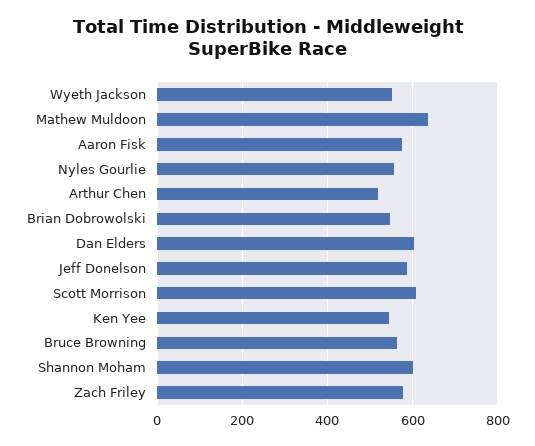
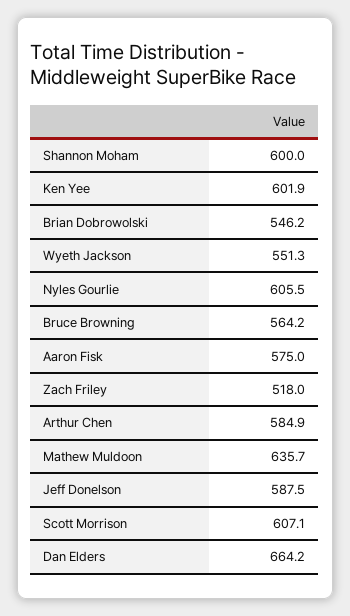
  {
    "Wyeth Jackson": 551.3,
    "Mathew Muldoon": 635.7,
    "Aaron Fisk": 575,
-   "Nyles Gourlie": 560,
+   "Nyles Gourlie": 605.5,
-   "Arthur Chen": 520,
+   "Arthur Chen": 584.9,
    "Brian Dobrowolski": 546.2,
-   "Dan Elders": 600,
+   "Dan Elders": 664.2,
    "Jeff Donelson": 587.5,
    "Scott Morrison": 607.1,
-   "Ken Yee": 540,
+   "Ken Yee": 601.9,
    "Bruce Browning": 564.2,
    "Shannon Moham": 600,
-   "Zach Friley": 580
+   "Zach Friley": 518
  }

